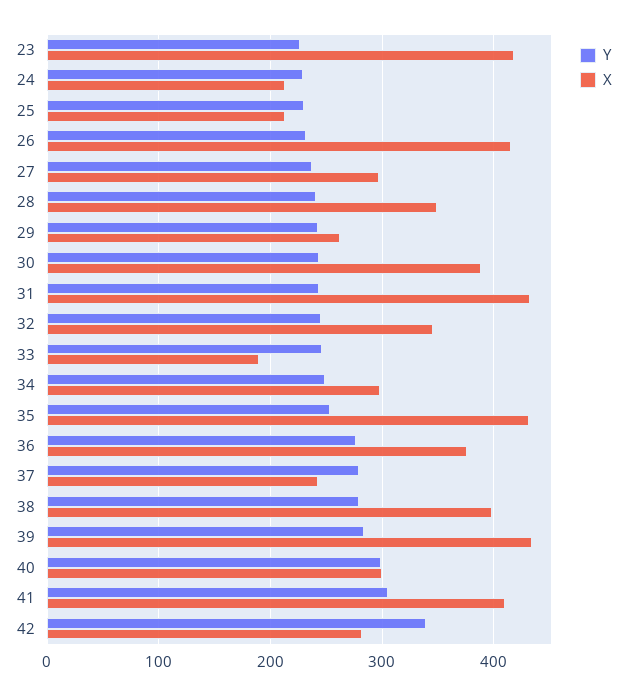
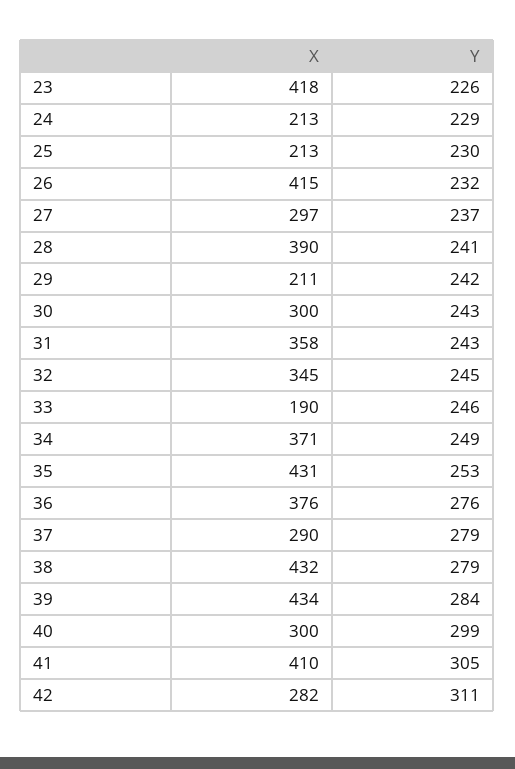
  {
    "Y": {
      "23": 226,
      "24": 229,
      "25": 230,
      "26": 232,
      "27": 237,
      "28": 241,
      "29": 242,
      "30": 243,
      "31": 243,
      "32": 245,
      "33": 246,
      "34": 249,
      "35": 253,
      "36": 276,
      "37": 279,
      "38": 279,
      "39": 284,
      "40": 299,
      "41": 305,
-     "42": 340
+     "42": 311
    },
    "X": {
      "23": 418,
      "24": 213,
      "25": 213,
      "26": 415,
      "27": 297,
-     "28": 350,
+     "28": 390,
-     "29": 260,
+     "29": 211,
-     "30": 390,
+     "30": 300,
-     "31": 430,
+     "31": 358,
      "32": 345,
      "33": 190,
-     "34": 300,
+     "34": 371,
      "35": 431,
      "36": 376,
-     "37": 240,
+     "37": 290,
-     "38": 400,
+     "38": 432,
      "39": 434,
      "40": 300,
      "41": 410,
      "42": 282
    }
  }

